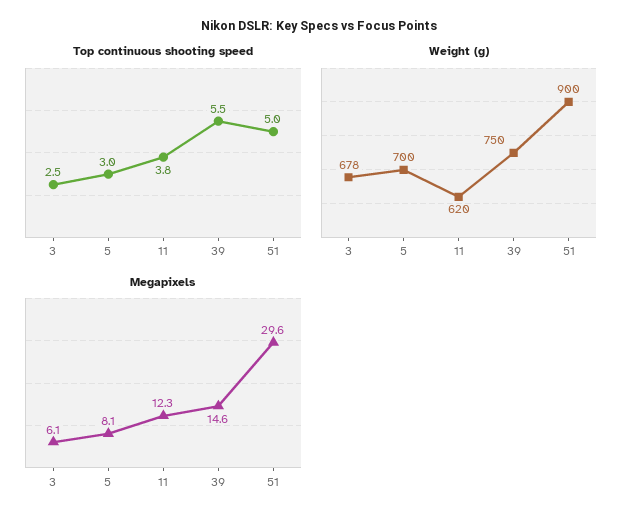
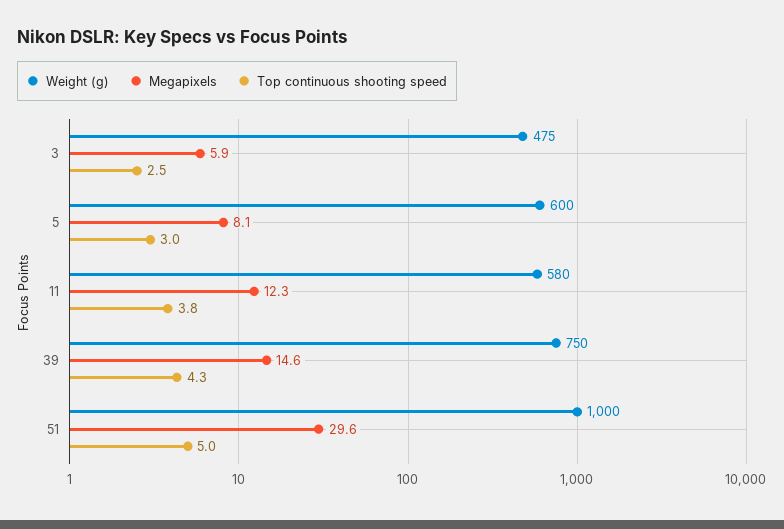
  {
    "Top continuous shooting speed": {
      "3": 2.5,
      "5": 3,
      "11": 3.8,
-     "39": 5.5,
+     "39": 4.3,
      "51": 5
    },
    "Weight (g)": {
-     "3": 678,
+     "3": 475,
-     "5": 700,
+     "5": 600,
-     "11": 620,
+     "11": 580,
      "39": 750,
-     "51": 900
+     "51": 1000
    },
    "Megapixels": {
-     "3": 6.1,
+     "3": 5.9,
      "5": 8.1,
      "11": 12.3,
      "39": 14.6,
      "51": 29.6
    }
  }

